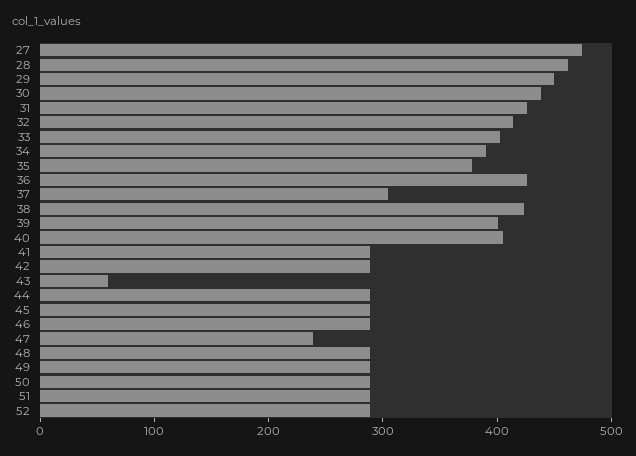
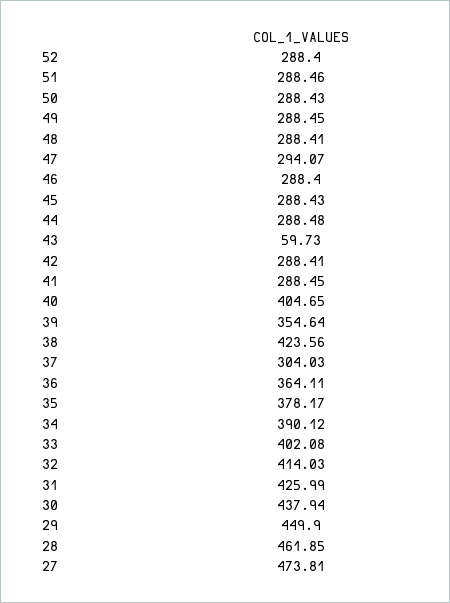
  {
    "27": 473.81,
    "28": 461.85,
    "29": 449.9,
    "30": 437.94,
    "31": 425.99,
    "32": 414.03,
    "33": 402.08,
    "34": 390.12,
    "35": 378.17,
-   "36": 420,
+   "36": 364.11,
    "37": 304.03,
    "38": 423.56,
-   "39": 400,
+   "39": 354.64,
    "40": 404.65,
    "41": 288.45,
    "42": 288.41,
    "43": 59.73,
    "44": 288.48,
    "45": 288.43,
    "46": 288.4,
-   "47": 240,
+   "47": 294.07,
    "48": 288.41,
    "49": 288.45,
    "50": 288.43,
    "51": 288.46,
    "52": 288.4
  }

